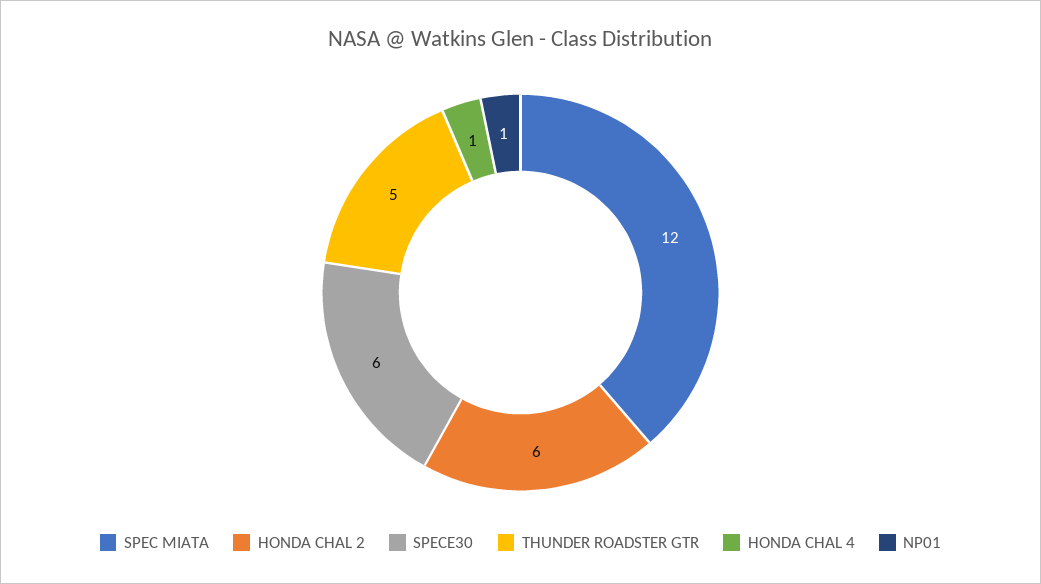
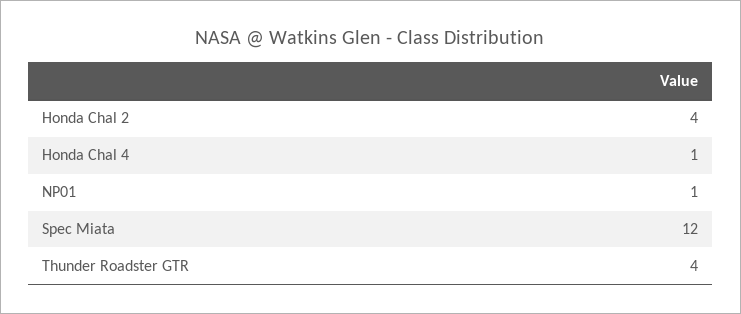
  {
    "SPEC MIATA": 12,
-   "HONDA CHAL 2": 6,
+   "HONDA CHAL 2": 4,
-   "SPECE30": 6,
-   "THUNDER ROADSTER GTR": 5,
+   "THUNDER ROADSTER GTR": 4,
    "HONDA CHAL 4": 1,
    "NP01": 1
  }

